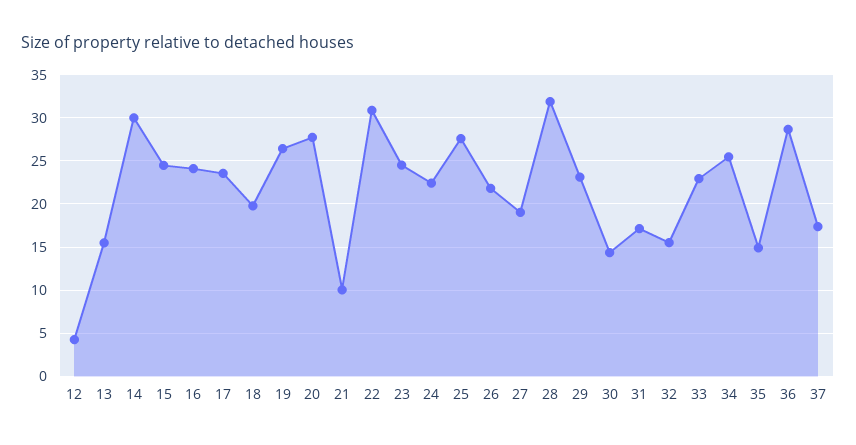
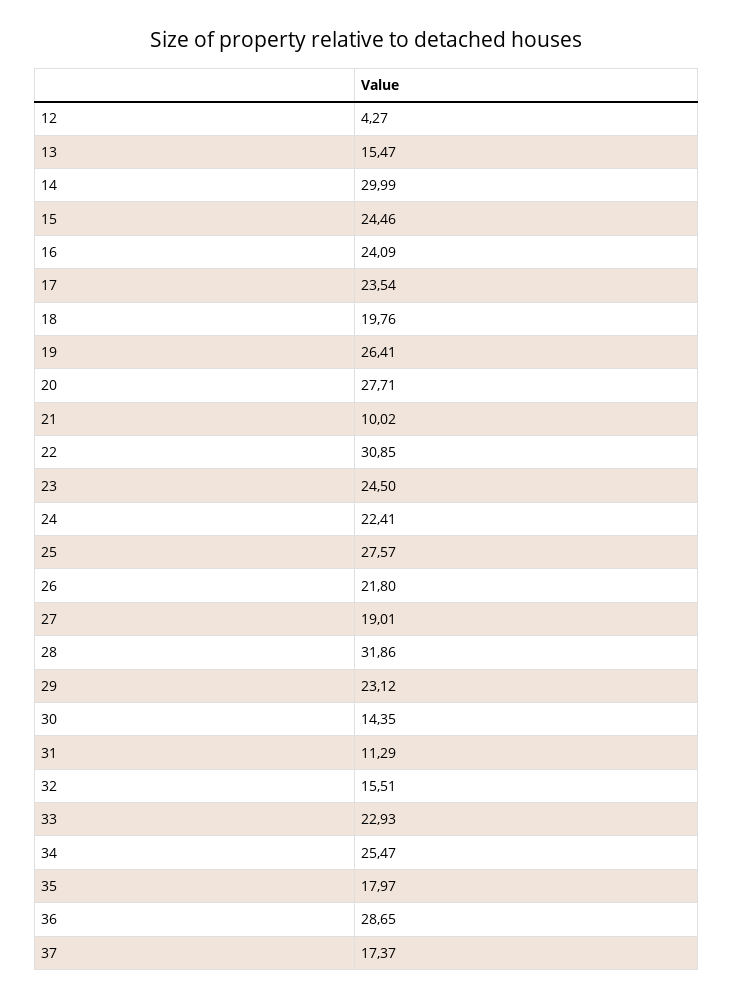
  {
    "12": 4.27,
    "13": 15.47,
    "14": 29.99,
    "15": 24.46,
    "16": 24.09,
    "17": 23.54,
    "18": 19.76,
    "19": 26.41,
    "20": 27.71,
    "21": 10.02,
    "22": 30.85,
    "23": 24.5,
    "24": 22.41,
    "25": 27.57,
    "26": 21.8,
    "27": 19.01,
    "28": 31.86,
    "29": 23.12,
    "30": 14.35,
-   "31": 17,
+   "31": 11.29,
    "32": 15.51,
    "33": 22.93,
    "34": 25.47,
-   "35": 15,
+   "35": 17.97,
    "36": 28.65,
    "37": 17.37
  }

